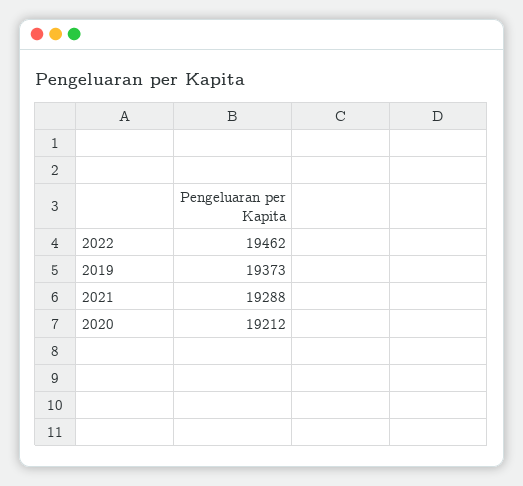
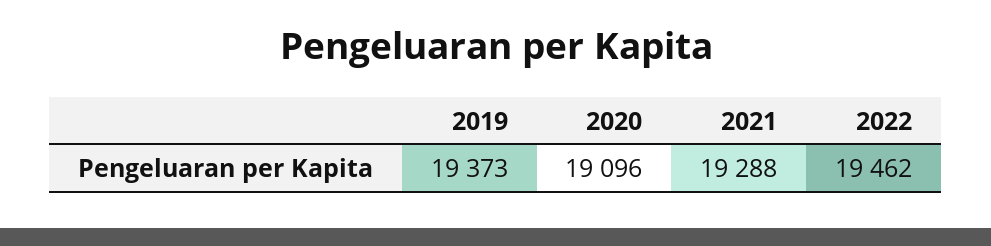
  {
    "2022": 19462,
    "2019": 19373,
    "2021": 19288,
-   "2020": 19212
+   "2020": 19096
  }

